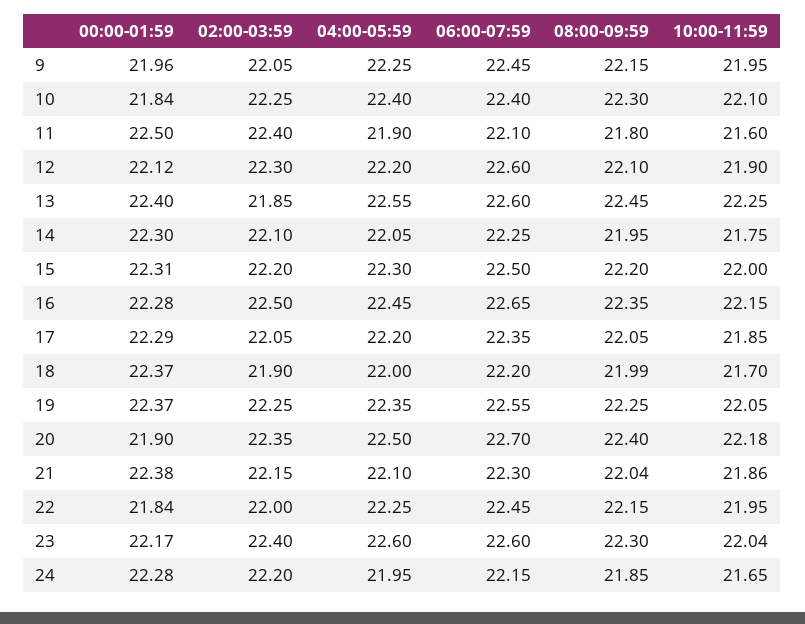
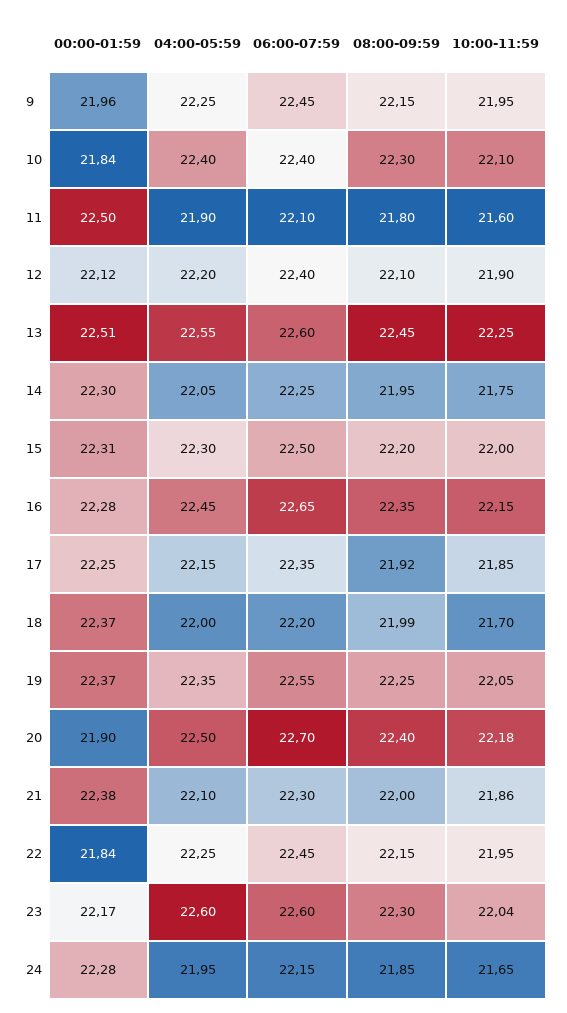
  {
    "00:00-01:59": {
      "9": 21.96,
      "10": 21.84,
      "11": 22.5,
      "12": 22.12,
-     "13": 22.4,
+     "13": 22.51,
      "14": 22.3,
      "15": 22.31,
      "16": 22.28,
-     "17": 22.29,
+     "17": 22.25,
      "18": 22.37,
      "19": 22.37,
      "20": 21.9,
      "21": 22.38,
      "22": 21.84,
      "23": 22.17,
      "24": 22.28
    },
-   "02:00-03:59": {
-     "9": 22.05,
-     "10": 22.25,
-     "11": 22.4,
-     "12": 22.3,
-     "13": 21.85,
-     "14": 22.1,
-     "15": 22.2,
-     "16": 22.5,
-     "17": 22.05,
-     "18": 21.9,
-     "19": 22.25,
-     "20": 22.35,
-     "21": 22.15,
-     "22": 22,
-     "23": 22.4,
-     "24": 22.2
-   },
    "04:00-05:59": {
      "9": 22.25,
      "10": 22.4,
      "11": 21.9,
      "12": 22.2,
      "13": 22.55,
      "14": 22.05,
      "15": 22.3,
      "16": 22.45,
-     "17": 22.2,
+     "17": 22.15,
      "18": 22,
      "19": 22.35,
      "20": 22.5,
      "21": 22.1,
      "22": 22.25,
      "23": 22.6,
      "24": 21.95
    },
    "06:00-07:59": {
      "9": 22.45,
      "10": 22.4,
      "11": 22.1,
-     "12": 22.6,
+     "12": 22.4,
      "13": 22.6,
      "14": 22.25,
      "15": 22.5,
      "16": 22.65,
      "17": 22.35,
      "18": 22.2,
      "19": 22.55,
      "20": 22.7,
      "21": 22.3,
      "22": 22.45,
      "23": 22.6,
      "24": 22.15
    },
    "08:00-09:59": {
      "9": 22.15,
      "10": 22.3,
      "11": 21.8,
      "12": 22.1,
      "13": 22.45,
      "14": 21.95,
      "15": 22.2,
      "16": 22.35,
-     "17": 22.05,
+     "17": 21.92,
      "18": 21.99,
      "19": 22.25,
      "20": 22.4,
-     "21": 22.04,
+     "21": 22,
      "22": 22.15,
      "23": 22.3,
      "24": 21.85
    },
    "10:00-11:59": {
      "9": 21.95,
      "10": 22.1,
      "11": 21.6,
      "12": 21.9,
      "13": 22.25,
      "14": 21.75,
      "15": 22,
      "16": 22.15,
      "17": 21.85,
      "18": 21.7,
      "19": 22.05,
      "20": 22.18,
      "21": 21.86,
      "22": 21.95,
      "23": 22.04,
      "24": 21.65
    }
  }

